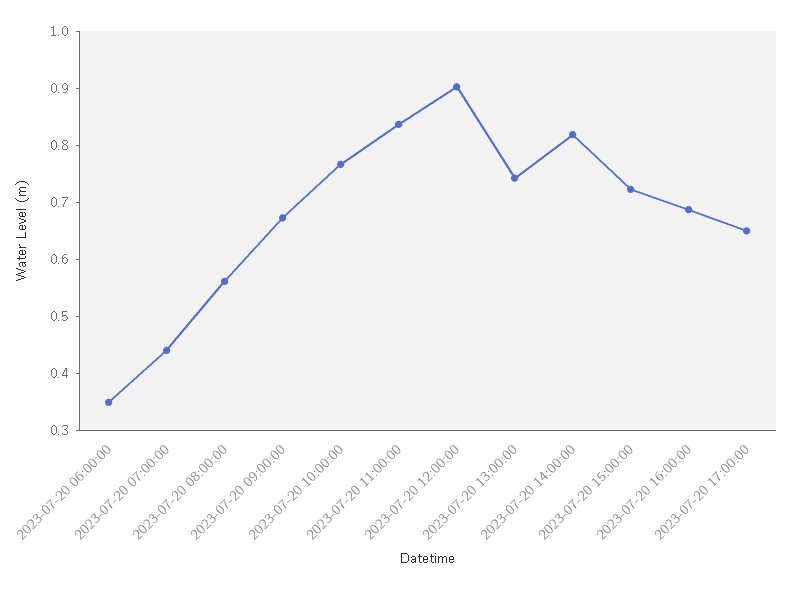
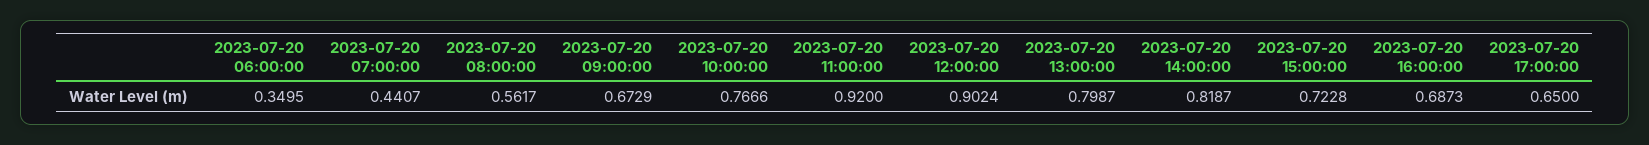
  {
    "2023-07-20 06:00:00": 0.3495,
    "2023-07-20 07:00:00": 0.4407,
    "2023-07-20 08:00:00": 0.5617,
    "2023-07-20 09:00:00": 0.6729,
    "2023-07-20 10:00:00": 0.7666,
-   "2023-07-20 11:00:00": 0.84,
+   "2023-07-20 11:00:00": 0.92,
    "2023-07-20 12:00:00": 0.9024,
-   "2023-07-20 13:00:00": 0.74,
+   "2023-07-20 13:00:00": 0.7987,
    "2023-07-20 14:00:00": 0.8187,
    "2023-07-20 15:00:00": 0.7228,
    "2023-07-20 16:00:00": 0.6873,
    "2023-07-20 17:00:00": 0.65
  }

